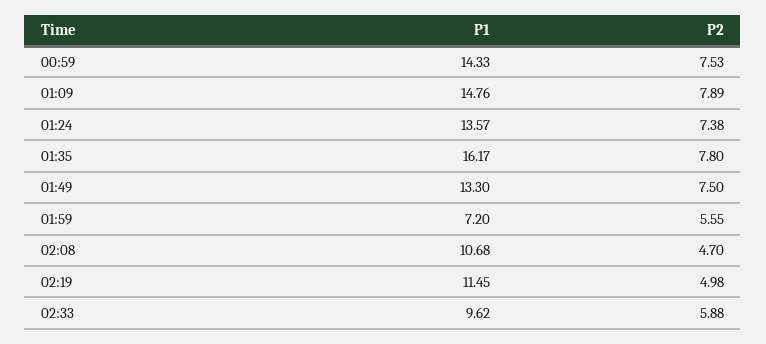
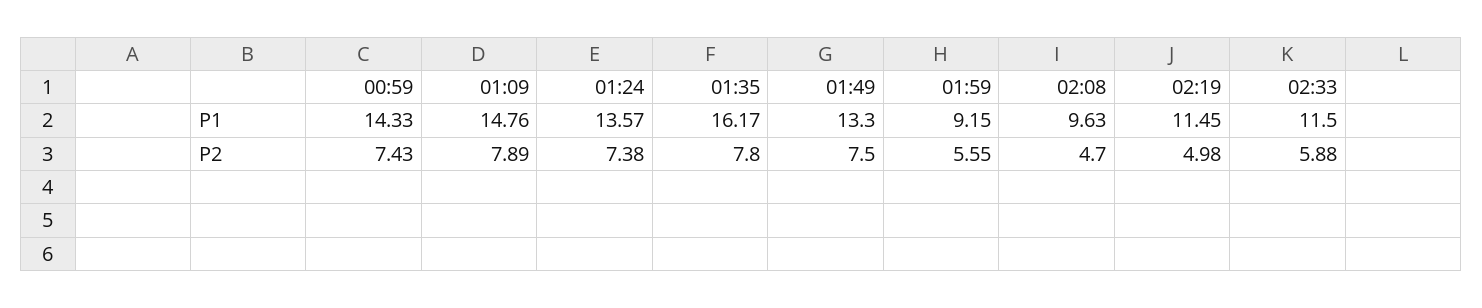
  {
    "P1": {
      "00:59": 14.33,
      "01:09": 14.76,
      "01:24": 13.57,
      "01:35": 16.17,
      "01:49": 13.3,
-     "01:59": 7.2,
+     "01:59": 9.15,
-     "02:08": 10.68,
+     "02:08": 9.63,
      "02:19": 11.45,
-     "02:33": 9.62
+     "02:33": 11.5
    },
    "P2": {
-     "00:59": 7.53,
+     "00:59": 7.43,
      "01:09": 7.89,
      "01:24": 7.38,
      "01:35": 7.8,
      "01:49": 7.5,
      "01:59": 5.55,
      "02:08": 4.7,
      "02:19": 4.98,
      "02:33": 5.88
    }
  }

